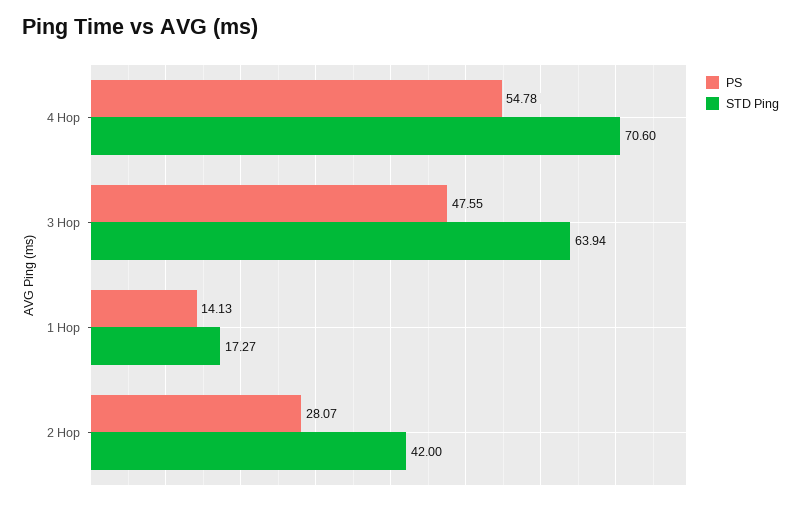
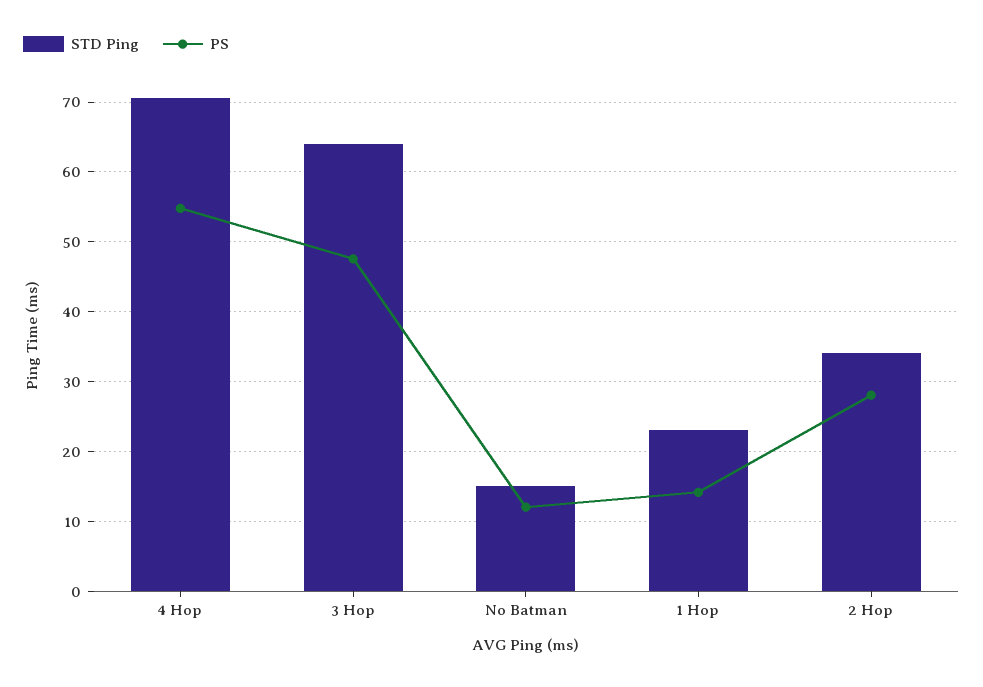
  {
    "PS": {
      "4 Hop": 54.78,
      "3 Hop": 47.55,
      "1 Hop": 14.13,
-     "2 Hop": 28.07
+     "2 Hop": 28.07,
+     "No Batman": 12
    },
    "STD Ping": {
      "4 Hop": 70.6,
      "3 Hop": 63.94,
-     "1 Hop": 17.27,
+     "1 Hop": 23,
-     "2 Hop": 42
+     "2 Hop": 34,
+     "No Batman": 15
    }
  }

